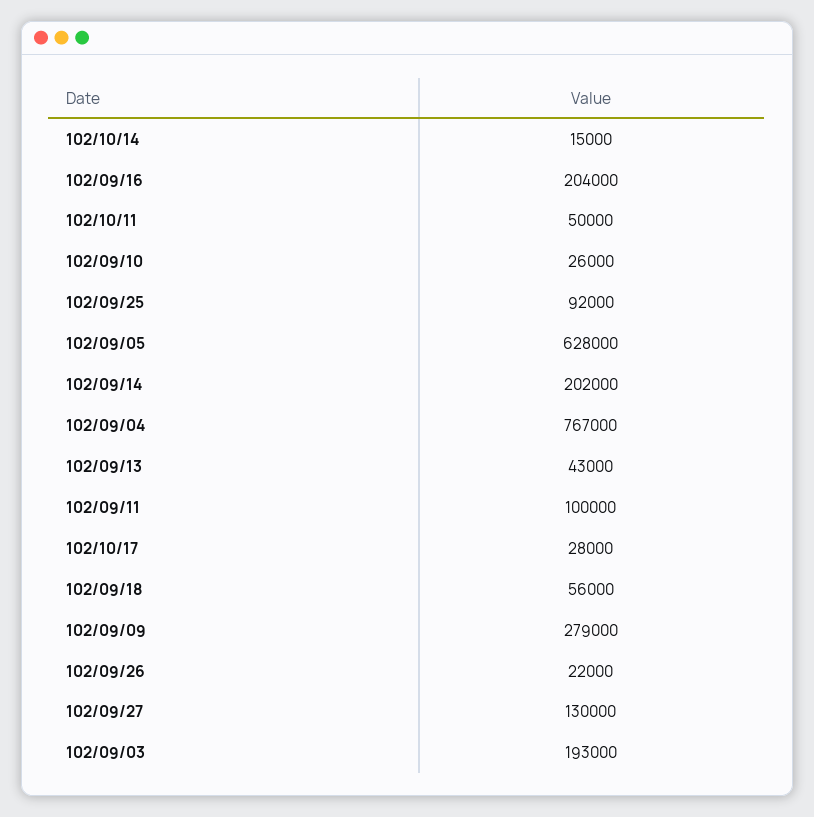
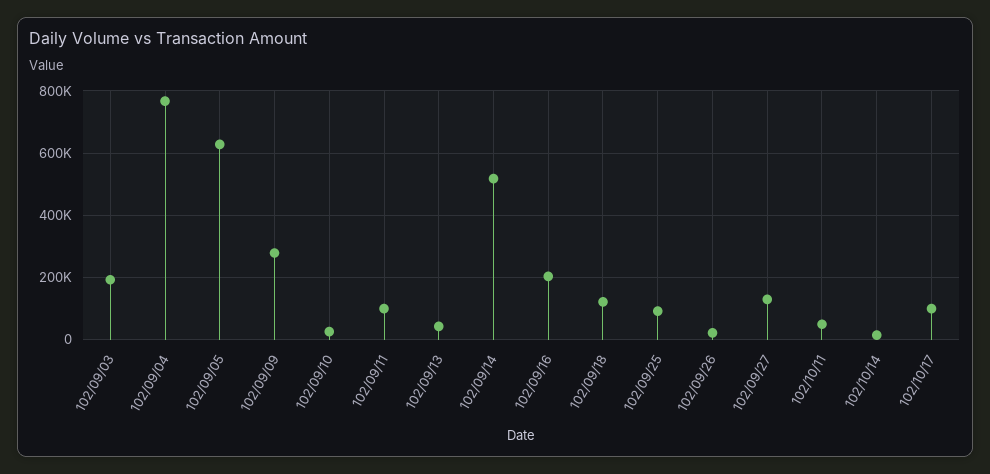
  {
    "102/10/14": 15000,
    "102/09/16": 204000,
    "102/10/11": 50000,
    "102/09/10": 26000,
    "102/09/25": 92000,
    "102/09/05": 628000,
-   "102/09/14": 202000,
+   "102/09/14": 520000,
    "102/09/04": 767000,
    "102/09/13": 43000,
    "102/09/11": 100000,
-   "102/10/17": 28000,
+   "102/10/17": 100000,
-   "102/09/18": 56000,
+   "102/09/18": 120000,
    "102/09/09": 279000,
    "102/09/26": 22000,
    "102/09/27": 130000,
    "102/09/03": 193000
  }

